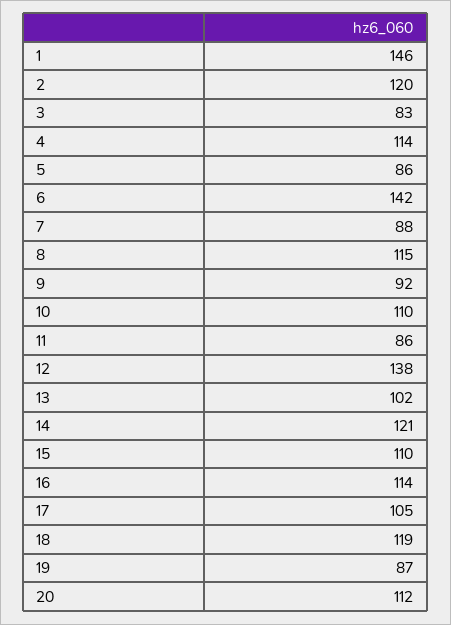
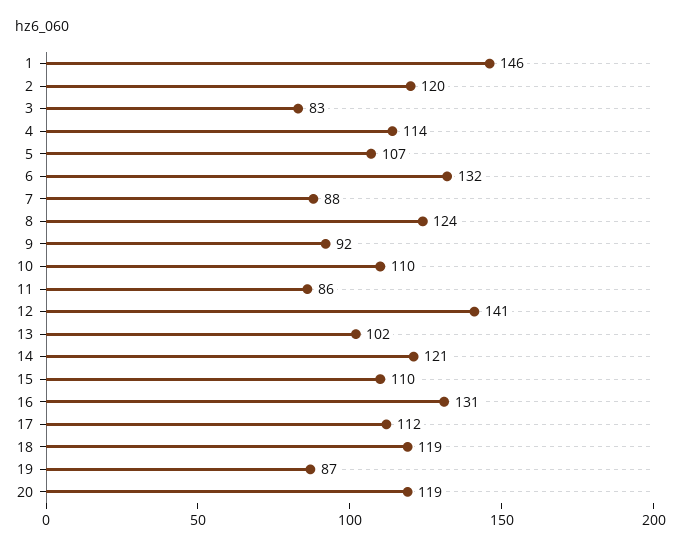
  {
    "1": 146,
    "2": 120,
    "3": 83,
    "4": 114,
-   "5": 86,
+   "5": 107,
-   "6": 142,
+   "6": 132,
    "7": 88,
-   "8": 115,
+   "8": 124,
    "9": 92,
    "10": 110,
    "11": 86,
-   "12": 138,
+   "12": 141,
    "13": 102,
    "14": 121,
    "15": 110,
-   "16": 114,
+   "16": 131,
-   "17": 105,
+   "17": 112,
    "18": 119,
    "19": 87,
-   "20": 112
+   "20": 119
  }

